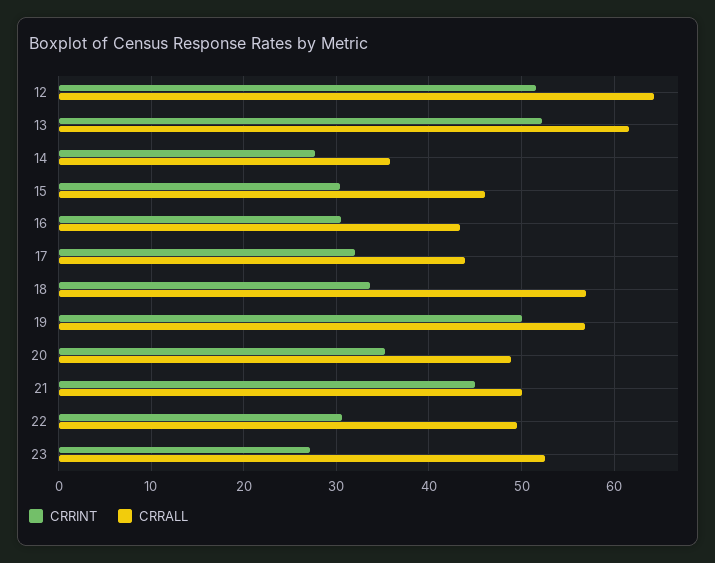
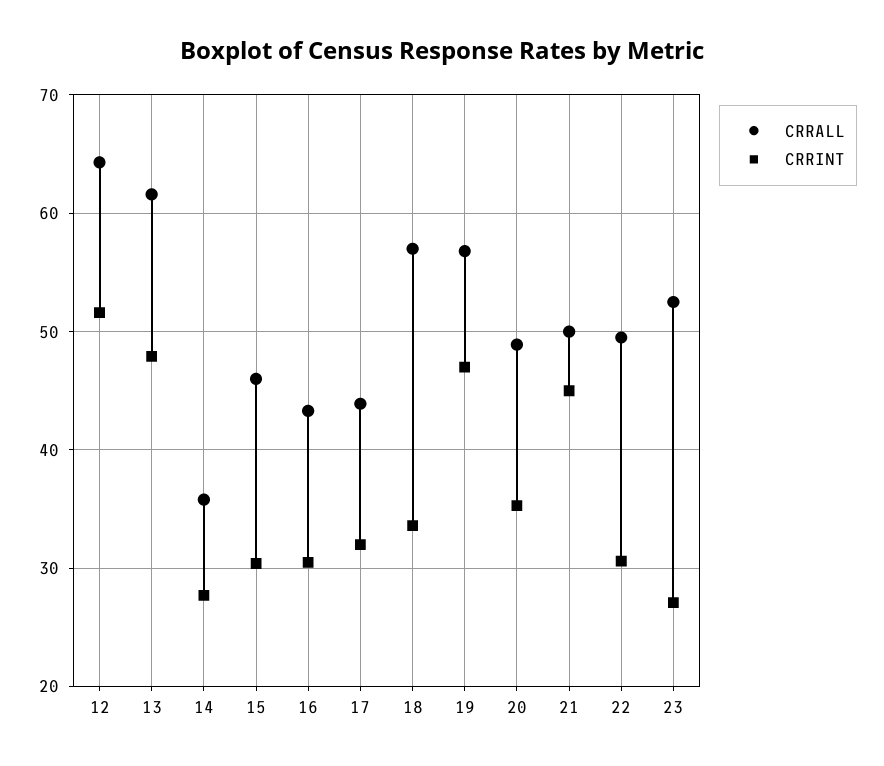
  {
    "CRRINT": {
      "12": 52,
-     "13": 52,
+     "13": 48,
      "14": 28,
      "15": 30,
      "16": 31,
      "17": 32,
      "18": 34,
-     "19": 50,
+     "19": 47,
      "20": 35,
      "21": 45,
      "22": 31,
      "23": 27
    },
    "CRRALL": {
      "12": 64,
      "13": 62,
      "14": 36,
      "15": 46,
      "16": 43,
      "17": 44,
      "18": 57,
      "19": 57,
      "20": 49,
      "21": 50,
      "22": 50,
      "23": 53
    }
  }

